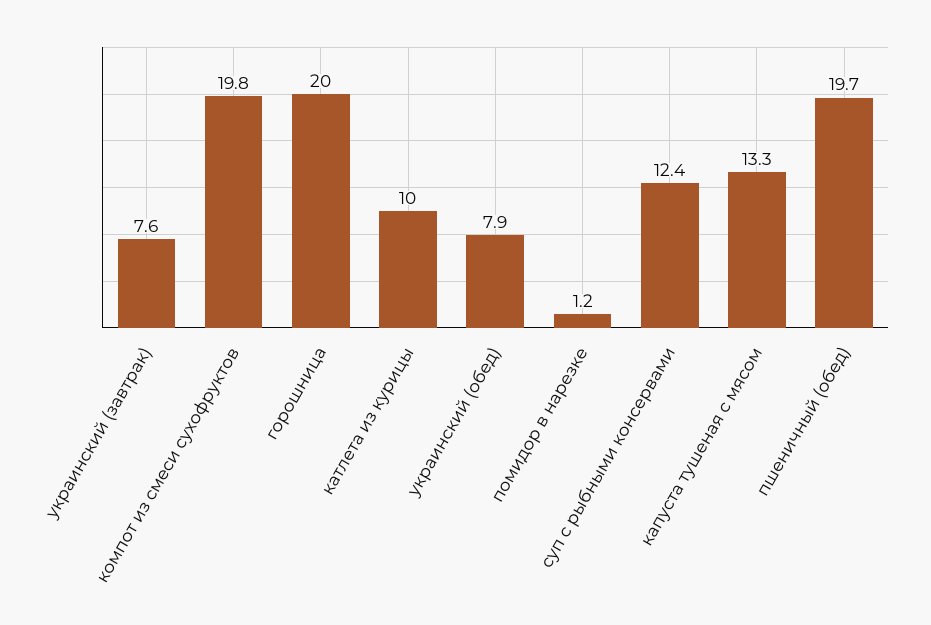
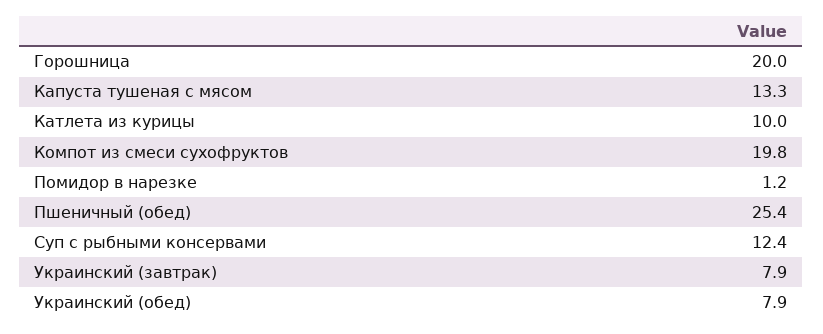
  {
-   "украинский (завтрак)": 7.6,
+   "украинский (завтрак)": 7.9,
    "компот из смеси сухофруктов": 19.8,
    "горошница": 20,
    "катлета из курицы": 10,
    "украинский (обед)": 7.9,
    "помидор в нарезке": 1.2,
    "суп с рыбными консервами": 12.4,
    "капуста тушеная с мясом": 13.3,
-   "пшеничный (обед)": 19.7
+   "пшеничный (обед)": 25.4
  }

